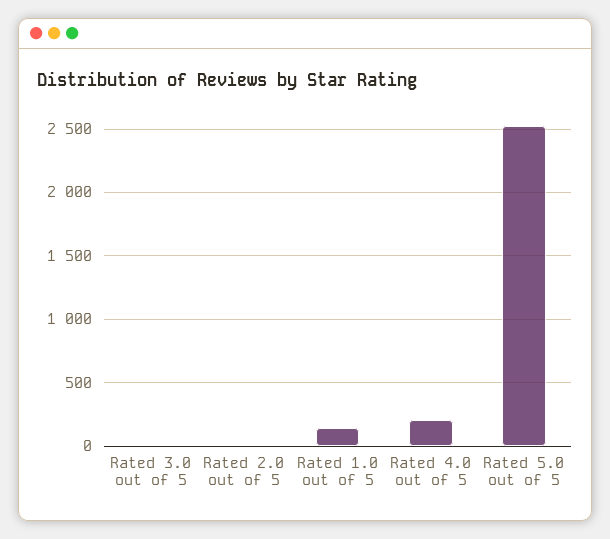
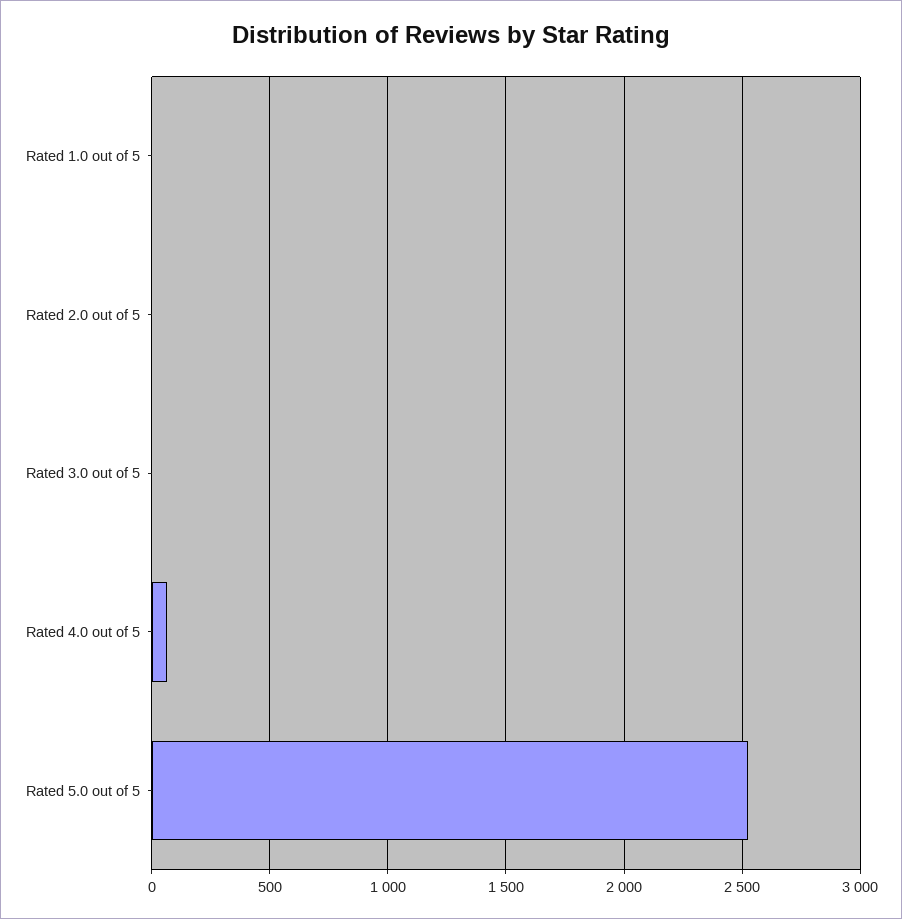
  {
    "Rated 3.0 out of 5": 0,
    "Rated 2.0 out of 5": 0,
-   "Rated 1.0 out of 5": 150,
+   "Rated 1.0 out of 5": 0,
-   "Rated 4.0 out of 5": 200,
+   "Rated 4.0 out of 5": 50,
    "Rated 5.0 out of 5": 2500
  }

